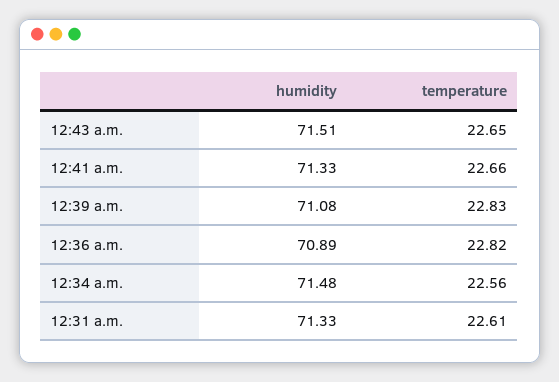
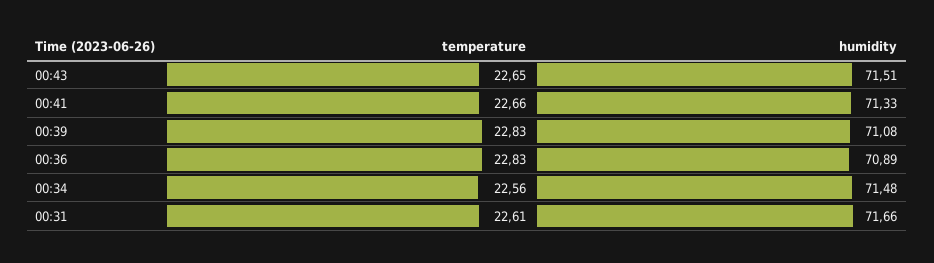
  {
    "humidity": {
      "12:43 a.m.": 71.51,
      "12:41 a.m.": 71.33,
      "12:39 a.m.": 71.08,
      "12:36 a.m.": 70.89,
      "12:34 a.m.": 71.48,
-     "12:31 a.m.": 71.33
+     "12:31 a.m.": 71.66
    },
    "temperature": {
      "12:43 a.m.": 22.65,
      "12:41 a.m.": 22.66,
      "12:39 a.m.": 22.83,
-     "12:36 a.m.": 22.82,
+     "12:36 a.m.": 22.83,
      "12:34 a.m.": 22.56,
      "12:31 a.m.": 22.61
    }
  }

